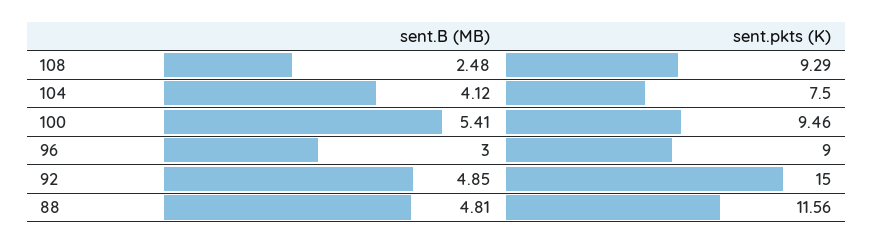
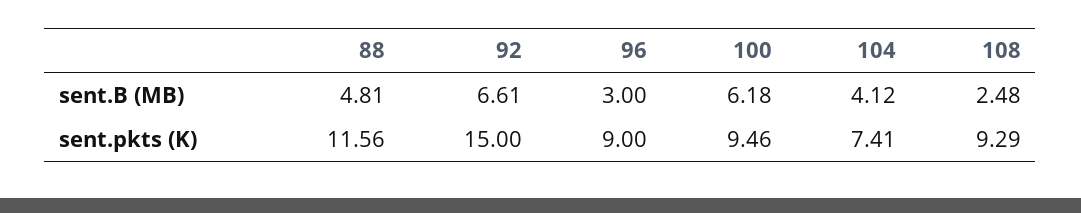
  {
    "sent.B (MB)": {
      "108": 2.48,
      "104": 4.12,
-     "100": 5.41,
+     "100": 6.18,
      "96": 3,
-     "92": 4.85,
+     "92": 6.61,
      "88": 4.81
    },
    "sent.pkts (K)": {
      "108": 9.29,
-     "104": 7.5,
+     "104": 7.41,
      "100": 9.46,
      "96": 9,
      "92": 15,
      "88": 11.56
    }
  }

